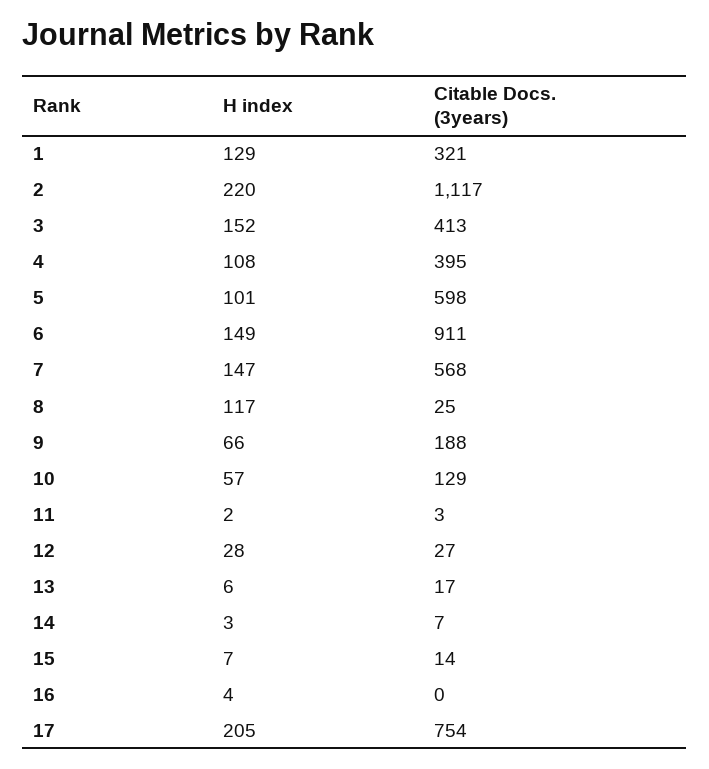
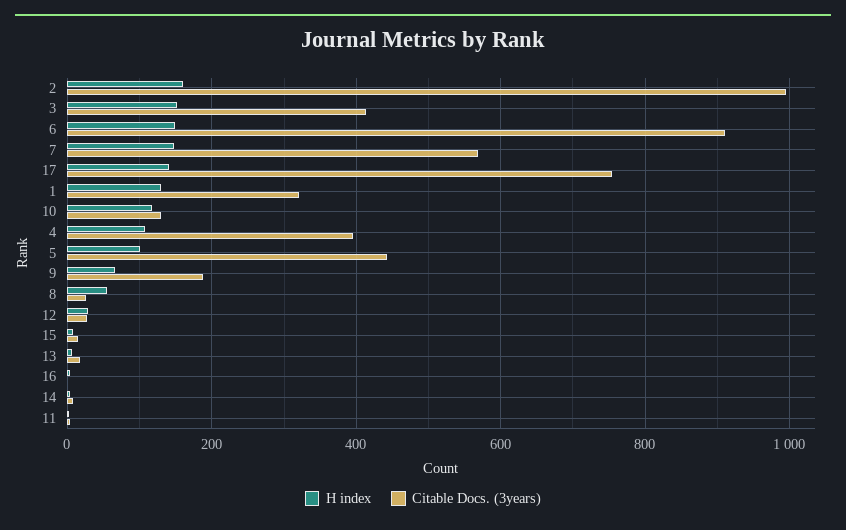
  {
    "H index": {
      "1": 129,
-     "2": 220,
+     "2": 160,
      "3": 152,
      "4": 108,
      "5": 101,
      "6": 149,
      "7": 147,
-     "8": 117,
+     "8": 60,
      "9": 66,
-     "10": 57,
+     "10": 120,
      "11": 2,
      "12": 28,
      "13": 6,
      "14": 3,
      "15": 7,
      "16": 4,
-     "17": 205
+     "17": 140
    },
    "Citable Docs. (3years)": {
      "1": 321,
-     "2": 1117,
+     "2": 1000,
      "3": 413,
      "4": 395,
-     "5": 598,
+     "5": 440,
      "6": 911,
      "7": 568,
      "8": 25,
      "9": 188,
      "10": 129,
      "11": 3,
      "12": 27,
      "13": 17,
      "14": 7,
      "15": 14,
      "16": 0,
      "17": 754
    }
  }

